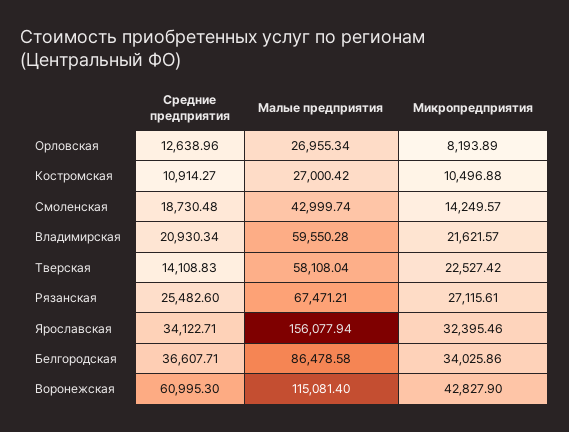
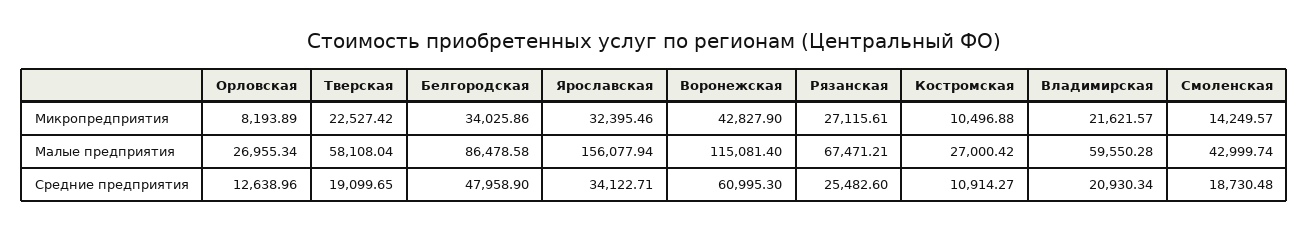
  {
    "Средние предприятия": {
      "Орловская": 12638.96,
      "Костромская": 10914.27,
      "Смоленская": 18730.48,
      "Владимирская": 20930.34,
-     "Тверская": 14108.83,
+     "Тверская": 19099.65,
      "Рязанская": 25482.6,
      "Ярославская": 34122.71,
-     "Белгородская": 36607.71,
+     "Белгородская": 47958.9,
      "Воронежская": 60995.3
    },
    "Малые предприятия": {
      "Орловская": 26955.34,
      "Костромская": 27000.42,
      "Смоленская": 42999.74,
      "Владимирская": 59550.28,
      "Тверская": 58108.04,
      "Рязанская": 67471.21,
      "Ярославская": 156077.94,
      "Белгородская": 86478.58,
      "Воронежская": 115081.4
    },
    "Микропредприятия": {
      "Орловская": 8193.89,
      "Костромская": 10496.88,
      "Смоленская": 14249.57,
      "Владимирская": 21621.57,
      "Тверская": 22527.42,
      "Рязанская": 27115.61,
      "Ярославская": 32395.46,
      "Белгородская": 34025.86,
      "Воронежская": 42827.9
    }
  }

